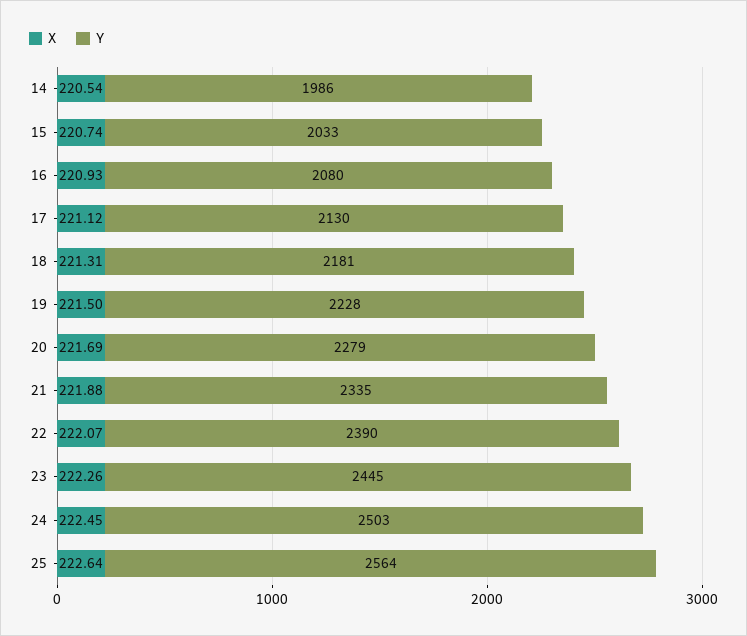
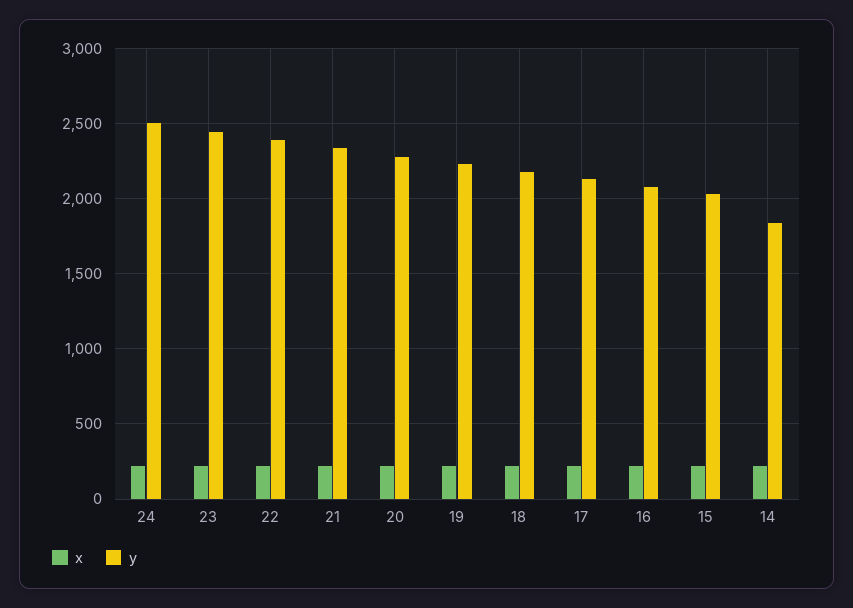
  {
    "X": {
      "14": 220.54,
      "15": 220.74,
      "16": 220.93,
      "17": 221.12,
      "18": 221.31,
      "19": 221.5,
      "20": 221.69,
      "21": 221.88,
      "22": 222.07,
      "23": 222.26,
-     "24": 222.45,
+     "24": 222.45
-     "25": 222.64
    },
    "Y": {
-     "14": 1986,
+     "14": 1850,
      "15": 2033,
      "16": 2080,
      "17": 2130,
      "18": 2181,
      "19": 2228,
      "20": 2279,
      "21": 2335,
      "22": 2390,
      "23": 2445,
-     "24": 2503,
+     "24": 2503
-     "25": 2564
    }
  }

